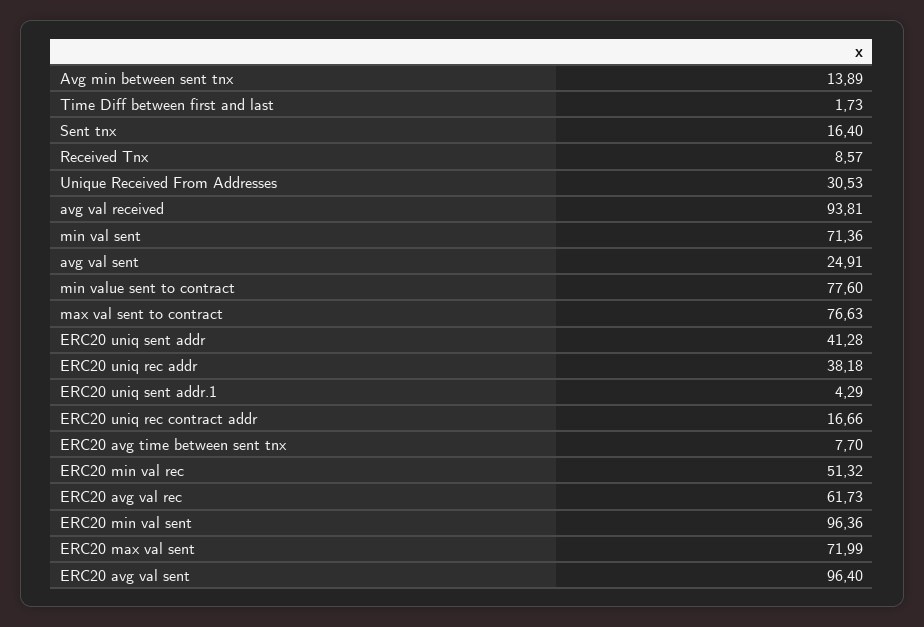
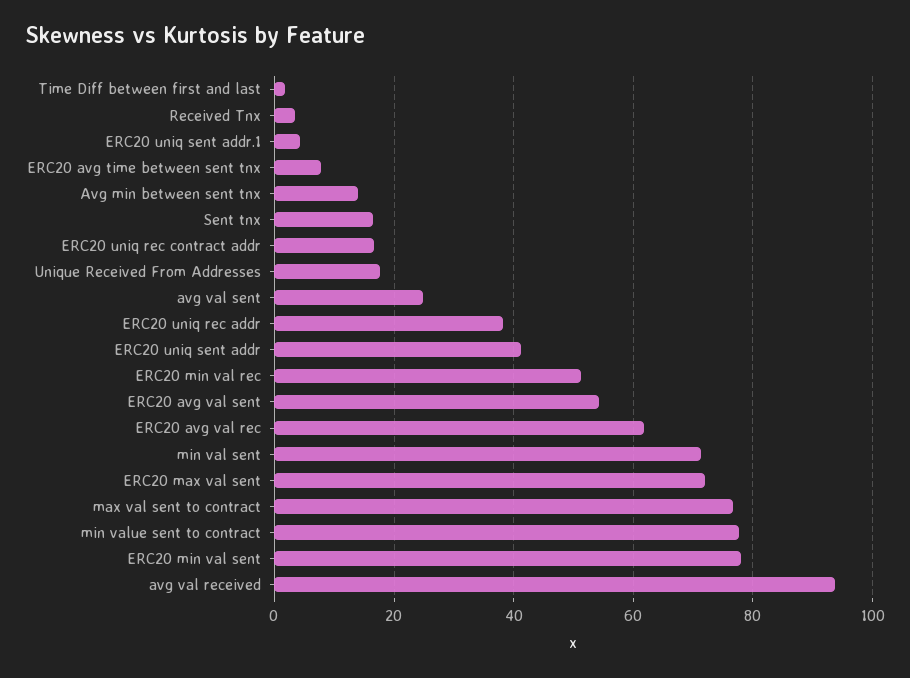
  {
    "Avg min between sent tnx": 13.89,
    "Time Diff between first and last": 1.73,
    "Sent tnx": 16.4,
-   "Received Tnx": 8.57,
+   "Received Tnx": 4,
-   "Unique Received From Addresses": 30.53,
+   "Unique Received From Addresses": 18,
    "avg val received": 93.81,
    "min val sent": 71.36,
    "avg val sent": 24.91,
    "min value sent to contract": 77.6,
    "max val sent to contract": 76.63,
    "ERC20 uniq sent addr": 41.28,
    "ERC20 uniq rec addr": 38.18,
    "ERC20 uniq sent addr.1": 4.29,
    "ERC20 uniq rec contract addr": 16.66,
    "ERC20 avg time between sent tnx": 7.7,
    "ERC20 min val rec": 51.32,
    "ERC20 avg val rec": 61.73,
-   "ERC20 min val sent": 96.36,
+   "ERC20 min val sent": 78,
    "ERC20 max val sent": 71.99,
-   "ERC20 avg val sent": 96.4
+   "ERC20 avg val sent": 54
  }

